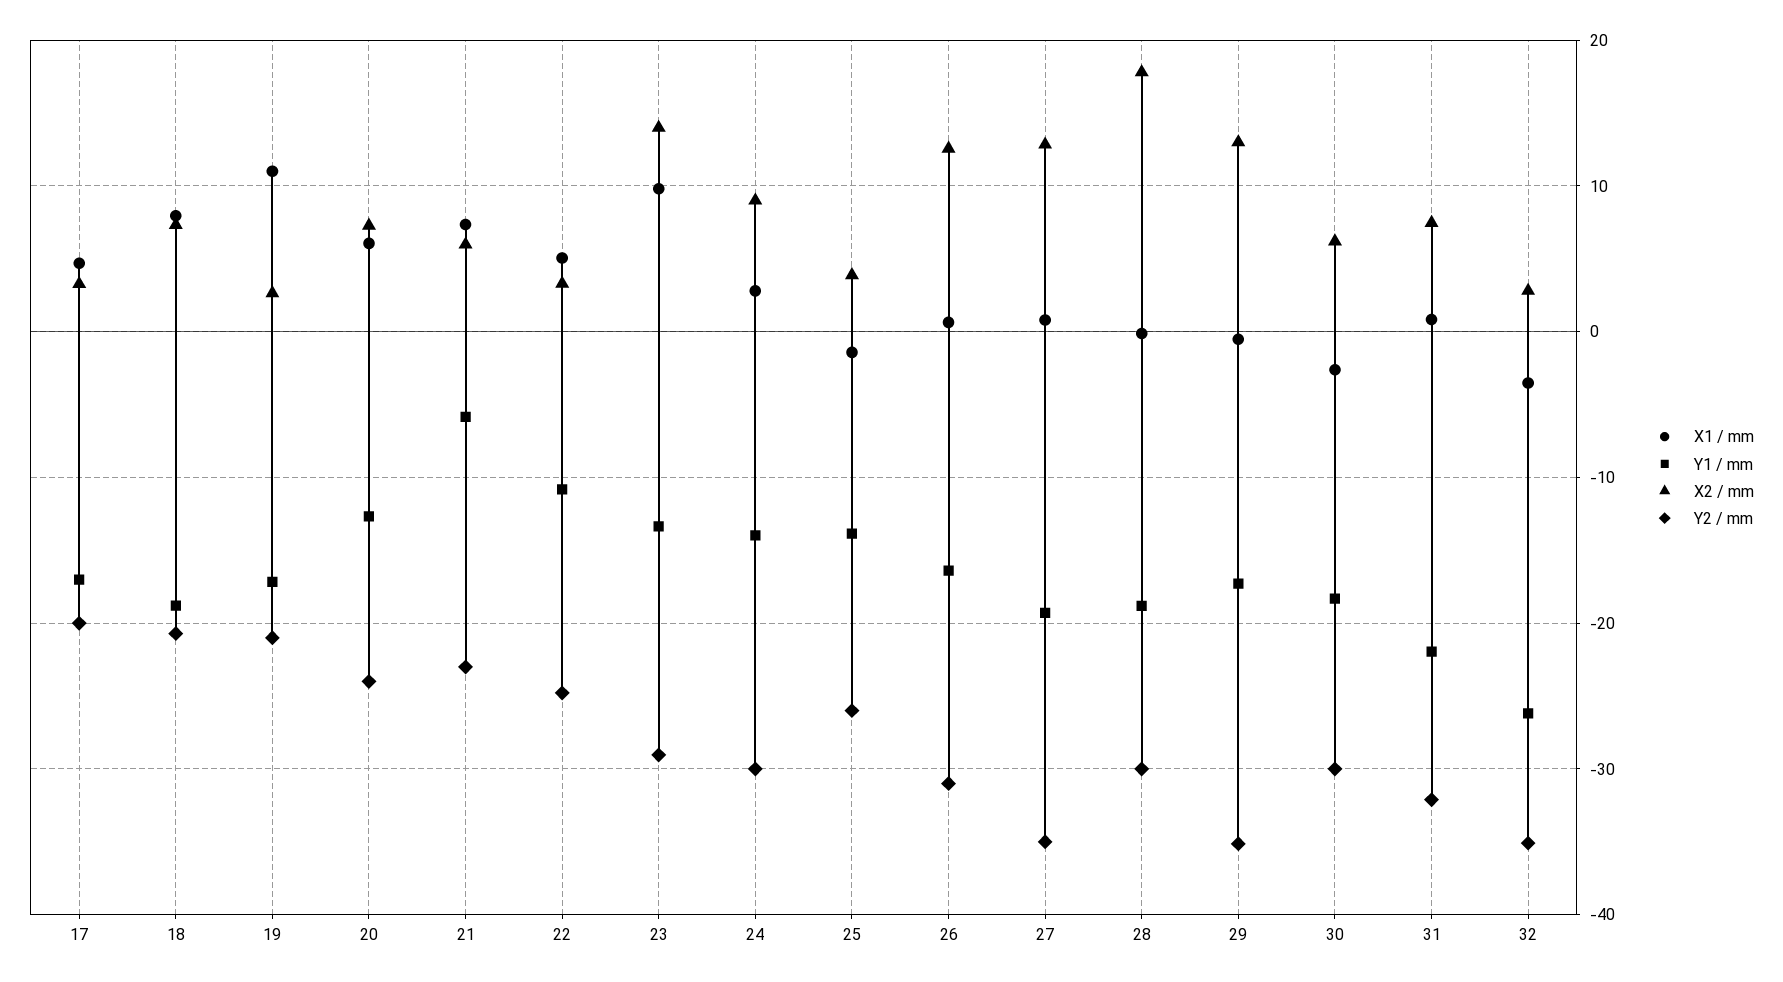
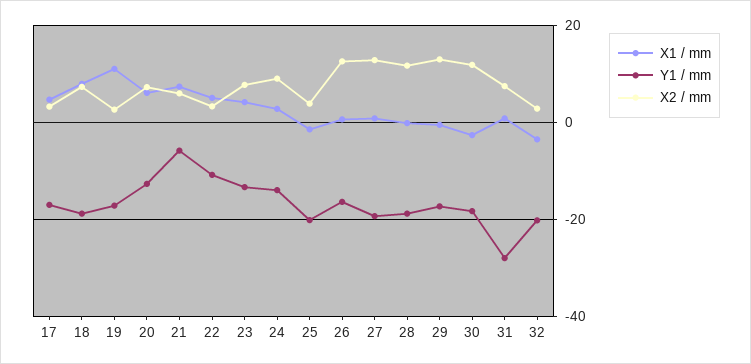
  {
    "X1 / mm": {
      "17": 5,
      "18": 8,
      "19": 11,
      "20": 6,
      "21": 7,
      "22": 5,
-     "23": 10,
+     "23": 4,
      "24": 3,
      "25": -1,
      "26": 1,
      "27": 1,
      "28": 0,
      "29": -1,
      "30": -3,
      "31": 1,
      "32": -4
    },
    "Y1 / mm": {
      "17": -17,
      "18": -19,
      "19": -17,
      "20": -13,
      "21": -6,
      "22": -11,
      "23": -13,
      "24": -14,
-     "25": -14,
+     "25": -20,
      "26": -16,
      "27": -19,
      "28": -19,
      "29": -17,
      "30": -18,
-     "31": -22,
+     "31": -28,
-     "32": -26
+     "32": -20
    },
    "X2 / mm": {
      "17": 3,
      "18": 7,
      "19": 3,
      "20": 7,
      "21": 6,
      "22": 3,
-     "23": 14,
+     "23": 8,
      "24": 9,
      "25": 4,
      "26": 13,
      "27": 13,
-     "28": 18,
+     "28": 12,
      "29": 13,
-     "30": 6,
+     "30": 12,
      "31": 7,
      "32": 3
-   },
+   }
-   "Y2 / mm": {
-     "17": -20,
-     "18": -21,
-     "19": -21,
-     "20": -24,
-     "21": -23,
-     "22": -25,
-     "23": -29,
-     "24": -30,
-     "25": -26,
-     "26": -31,
-     "27": -35,
-     "28": -30,
-     "29": -35,
-     "30": -30,
-     "31": -32,
-     "32": -35
-   }
  }

